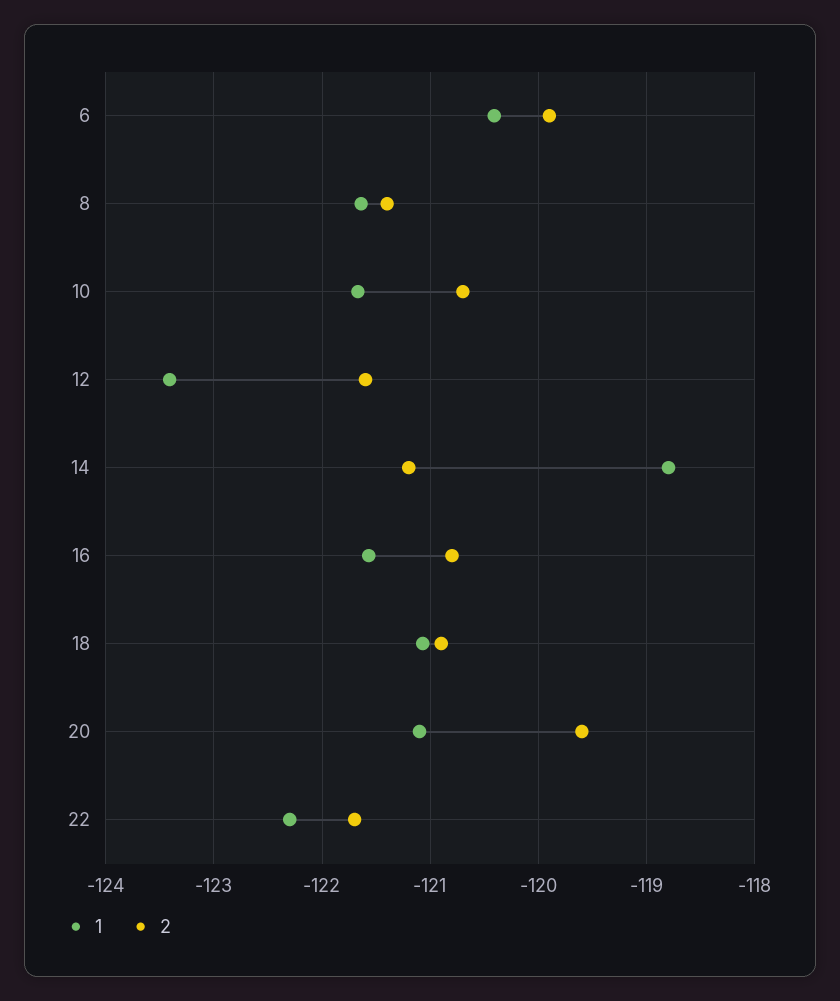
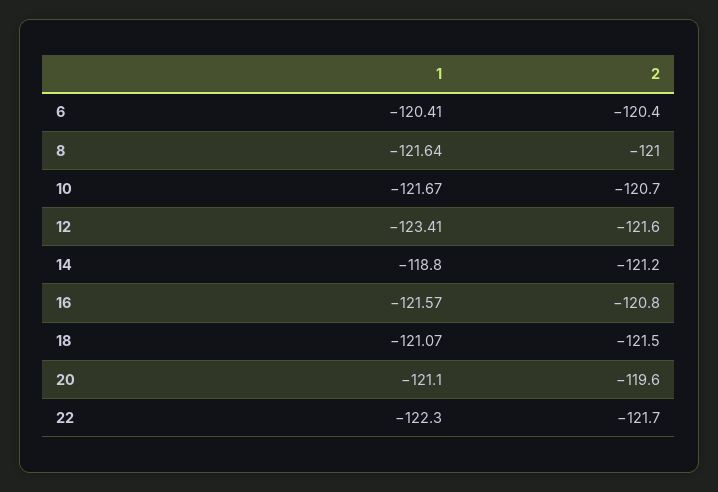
  {
    "1": {
      "6": -120.41,
      "8": -121.64,
      "10": -121.67,
      "12": -123.41,
      "14": -118.8,
      "16": -121.57,
      "18": -121.07,
      "20": -121.1,
      "22": -122.3
    },
    "2": {
-     "6": -119.9,
+     "6": -120.4,
-     "8": -121.4,
+     "8": -121,
      "10": -120.7,
      "12": -121.6,
      "14": -121.2,
      "16": -120.8,
-     "18": -120.9,
+     "18": -121.5,
      "20": -119.6,
      "22": -121.7
    }
  }

